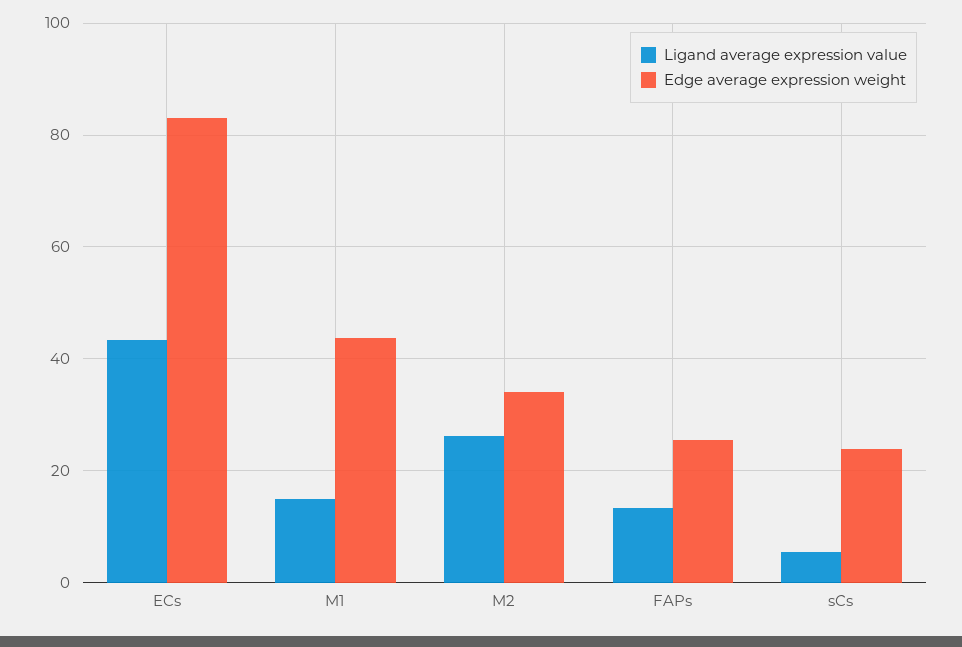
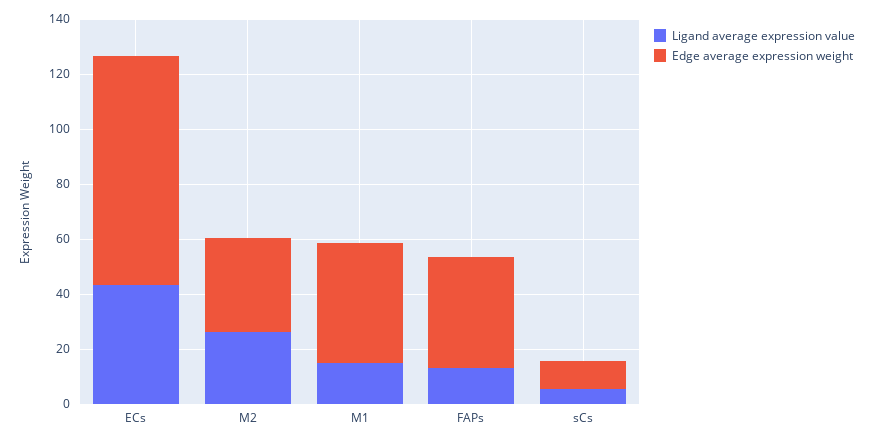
  {
    "Ligand average expression value": {
      "ECs": 44,
      "M1": 14,
      "M2": 26,
      "FAPs": 14,
      "sCs": 6
    },
    "Edge average expression weight": {
      "ECs": 84,
      "M1": 44,
      "M2": 34,
-     "FAPs": 26,
+     "FAPs": 40,
-     "sCs": 24
+     "sCs": 10
    }
  }

